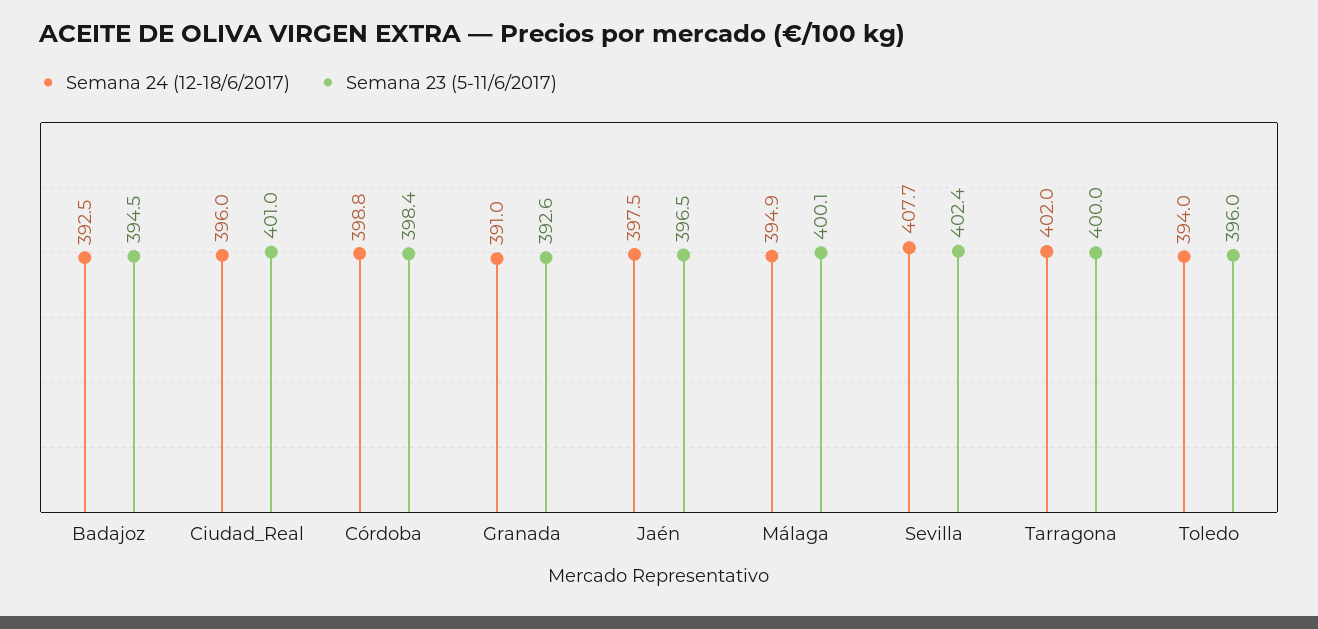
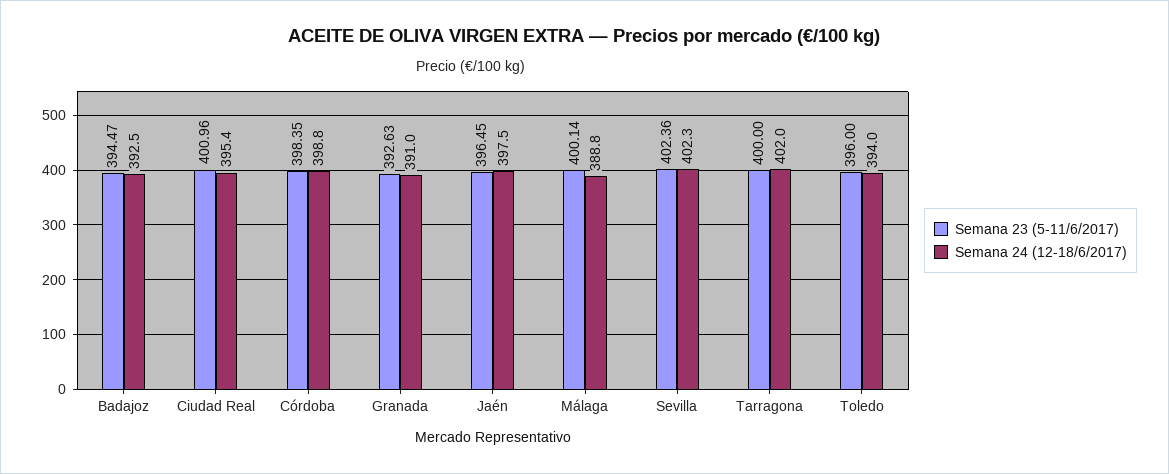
  {
    "Semana 24 (12-18/6/2017)": {
      "Badajoz": 392.5,
-     "Ciudad_Real": 396,
+     "Ciudad_Real": 395.4,
      "Córdoba": 398.8,
      "Granada": 391,
      "Jaén": 397.5,
-     "Málaga": 394.9,
+     "Málaga": 388.8,
-     "Sevilla": 407.7,
+     "Sevilla": 402.3,
      "Tarragona": 402,
      "Toledo": 394
    },
    "Semana 23 (5-11/6/2017)": {
      "Badajoz": 394.47,
      "Ciudad_Real": 400.96,
      "Córdoba": 398.35,
      "Granada": 392.63,
      "Jaén": 396.45,
      "Málaga": 400.14,
      "Sevilla": 402.36,
      "Tarragona": 400,
      "Toledo": 396
    }
  }

